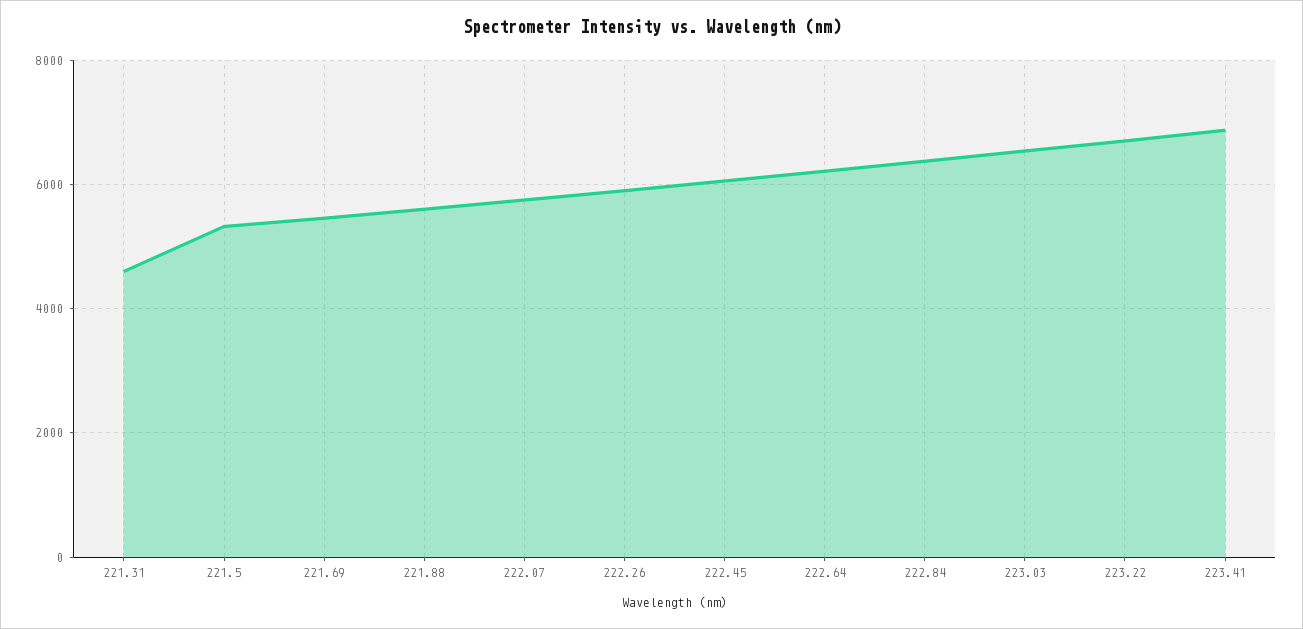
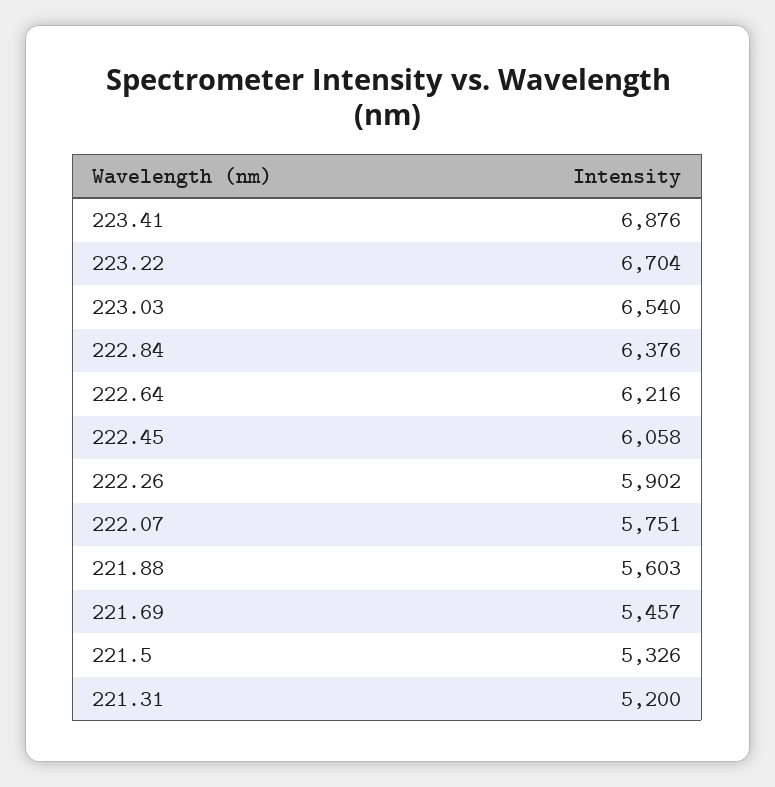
  {
-   "221.31": 4600,
+   "221.31": 5200,
    "221.5": 5326,
    "221.69": 5457,
    "221.88": 5603,
    "222.07": 5751,
    "222.26": 5902,
    "222.45": 6058,
    "222.64": 6216,
    "222.84": 6376,
    "223.03": 6540,
    "223.22": 6704,
    "223.41": 6876
  }

